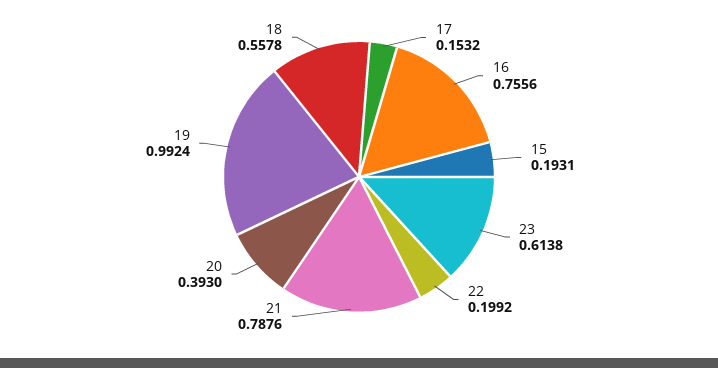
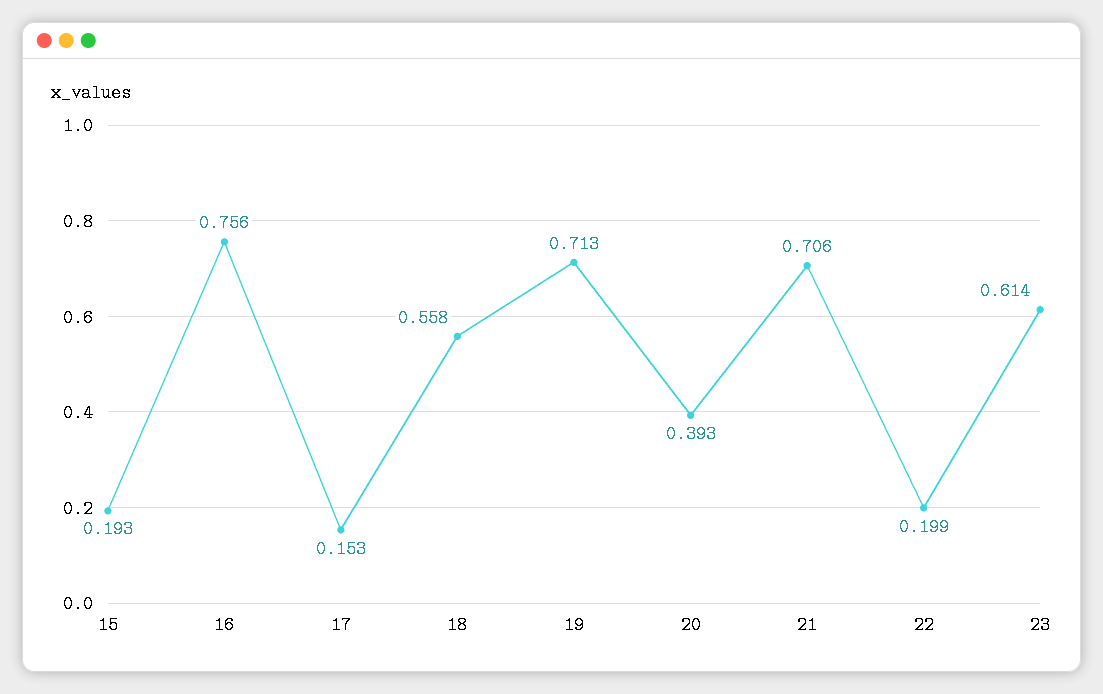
  {
    "17": 0.1532,
    "16": 0.7556,
    "15": 0.1931,
    "23": 0.6138,
    "22": 0.1992,
-   "21": 0.7876,
+   "21": 0.706,
    "20": 0.393,
-   "19": 0.9924,
+   "19": 0.713,
    "18": 0.5578
  }

